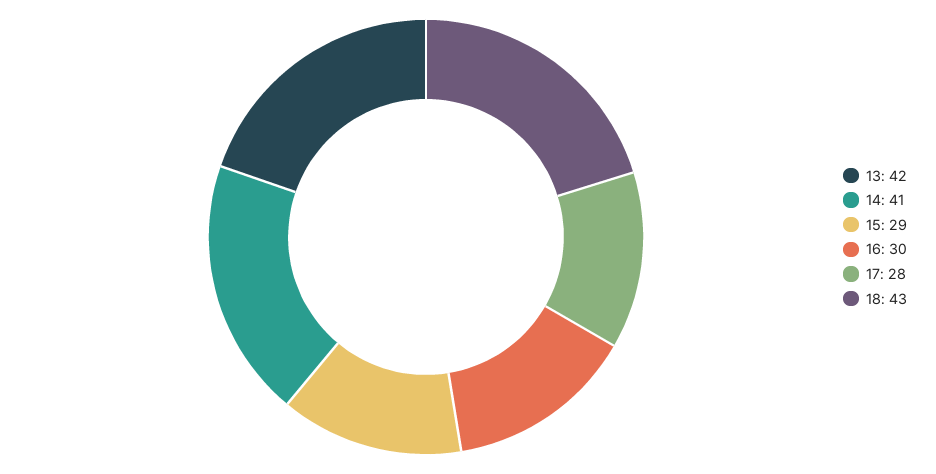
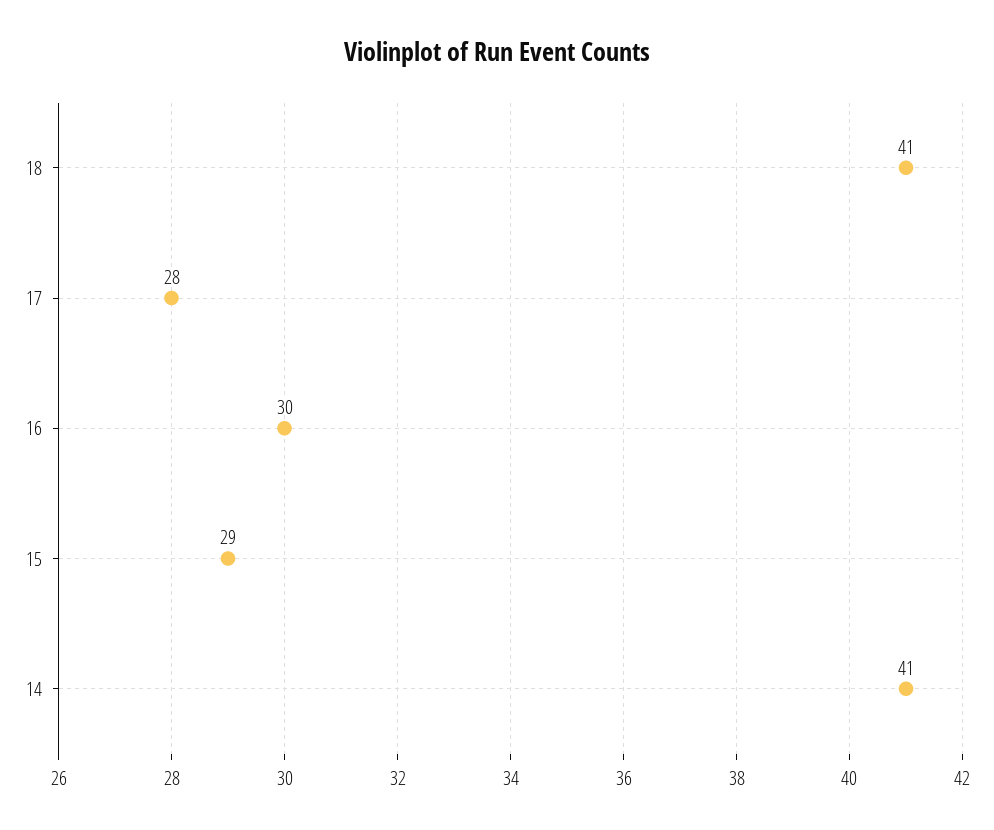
  {
-   "13": 42,
    "14": 41,
    "15": 29,
    "16": 30,
    "17": 28,
-   "18": 43
+   "18": 41
  }

